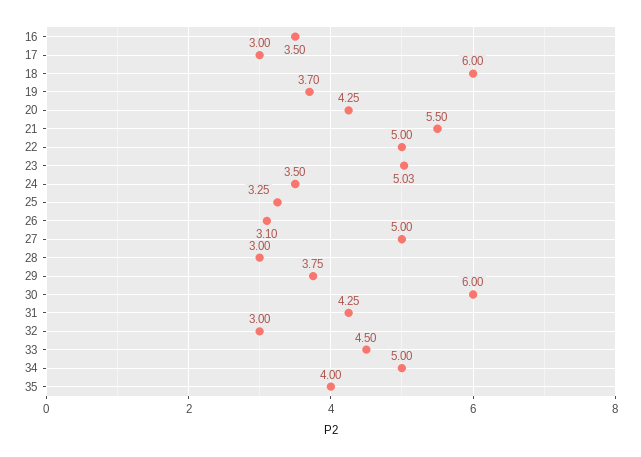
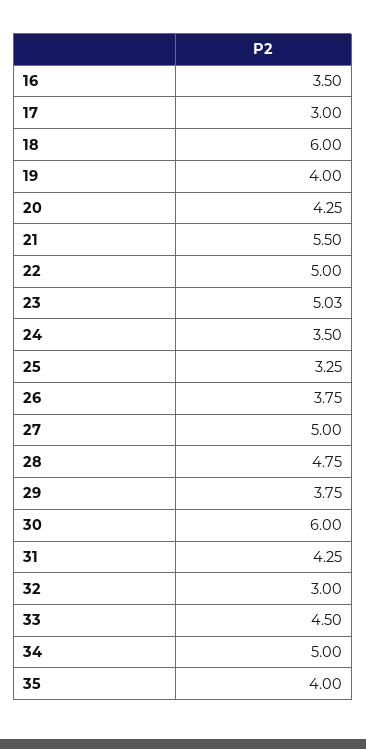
  {
    "16": 3.5,
    "17": 3,
    "18": 6,
-   "19": 3.7,
+   "19": 4,
    "20": 4.25,
    "21": 5.5,
    "22": 5,
    "23": 5.03,
    "24": 3.5,
    "25": 3.25,
-   "26": 3.1,
+   "26": 3.75,
    "27": 5,
-   "28": 3,
+   "28": 4.75,
    "29": 3.75,
    "30": 6,
    "31": 4.25,
    "32": 3,
    "33": 4.5,
    "34": 5,
    "35": 4
  }

